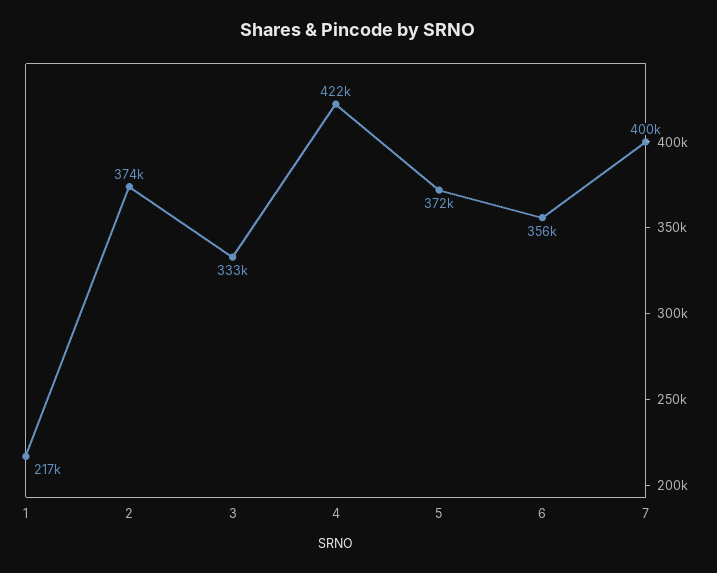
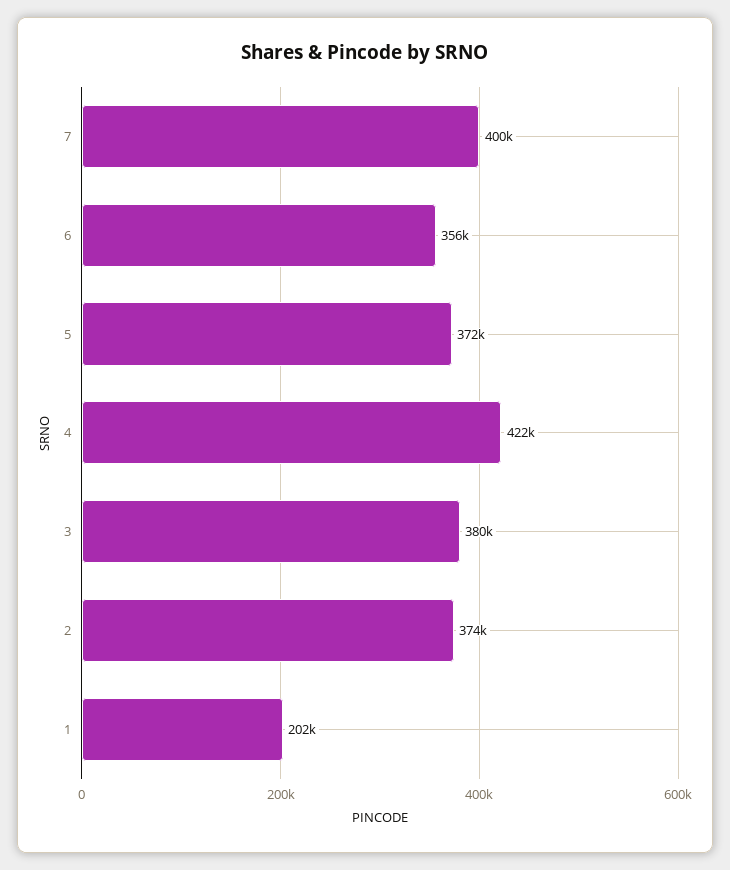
  {
-   "1": 217000,
+   "1": 202000,
    "2": 374000,
-   "3": 333000,
+   "3": 380000,
    "4": 422000,
    "5": 372000,
    "6": 356000,
    "7": 400000
  }

